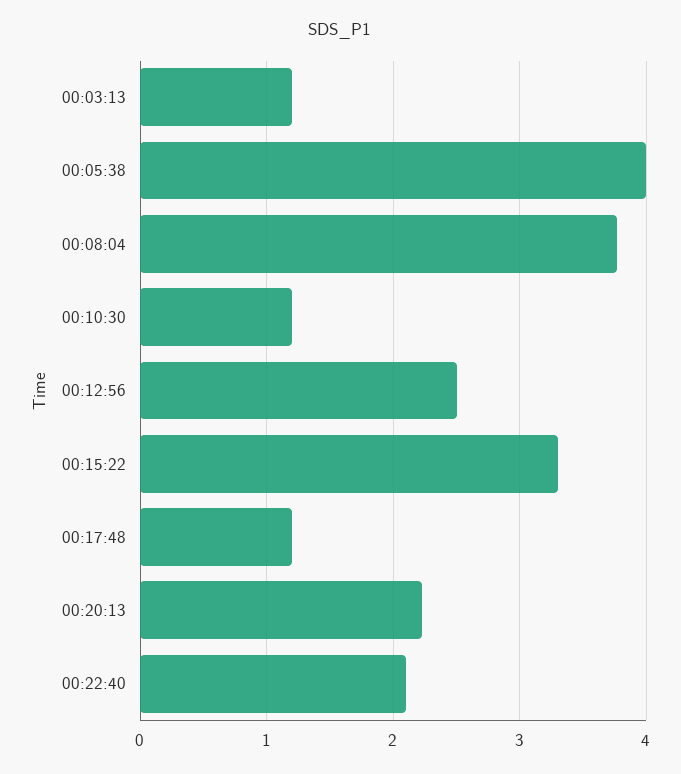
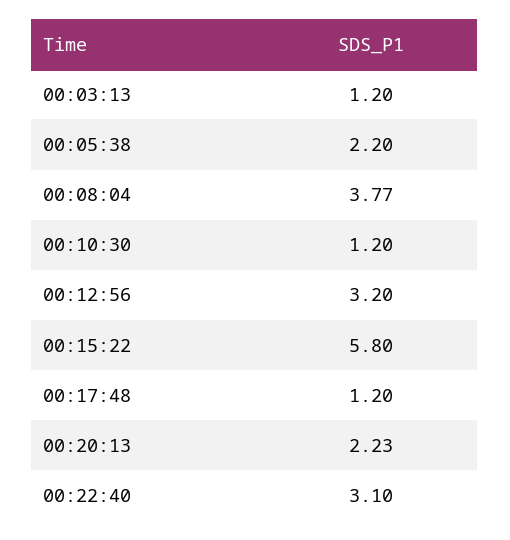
  {
    "00:03:13": 1.2,
-   "00:05:38": 4,
+   "00:05:38": 2.2,
    "00:08:04": 3.77,
    "00:10:30": 1.2,
-   "00:12:56": 2.5,
+   "00:12:56": 3.2,
-   "00:15:22": 3.3,
+   "00:15:22": 5.8,
    "00:17:48": 1.2,
    "00:20:13": 2.23,
-   "00:22:40": 2.1
+   "00:22:40": 3.1
  }

